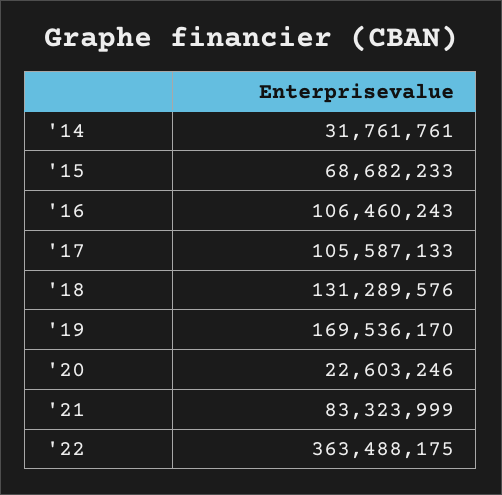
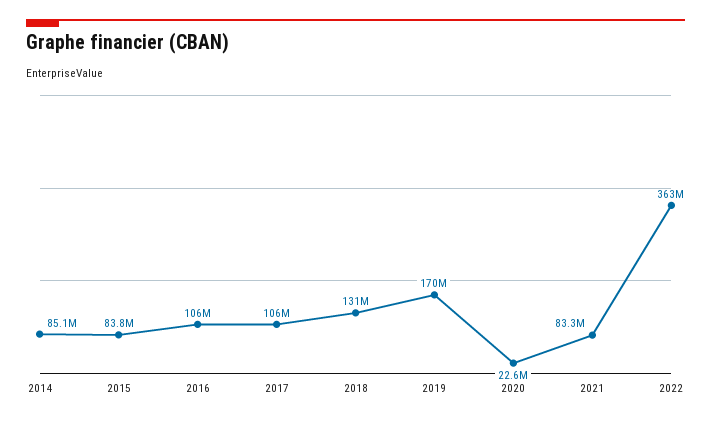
  {
-   "'14": 31761761,
+   "'14": 85100000,
-   "'15": 68682233,
+   "'15": 83800000,
    "'16": 106460243,
    "'17": 105587133,
    "'18": 131289576,
    "'19": 169536170,
    "'20": 22603246,
    "'21": 83323999,
    "'22": 363488175
  }

